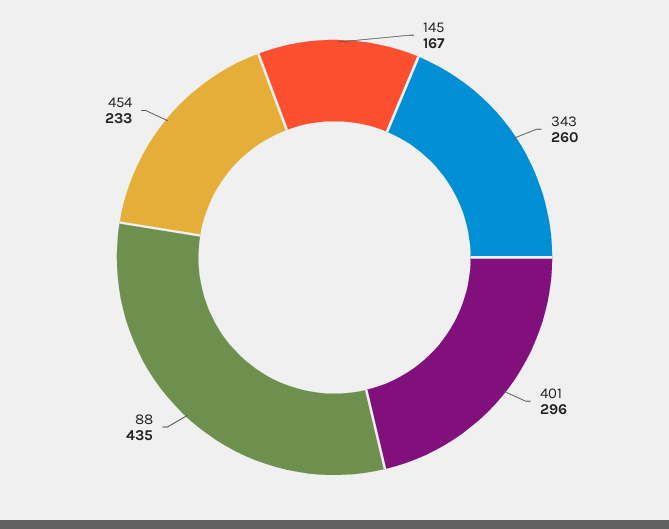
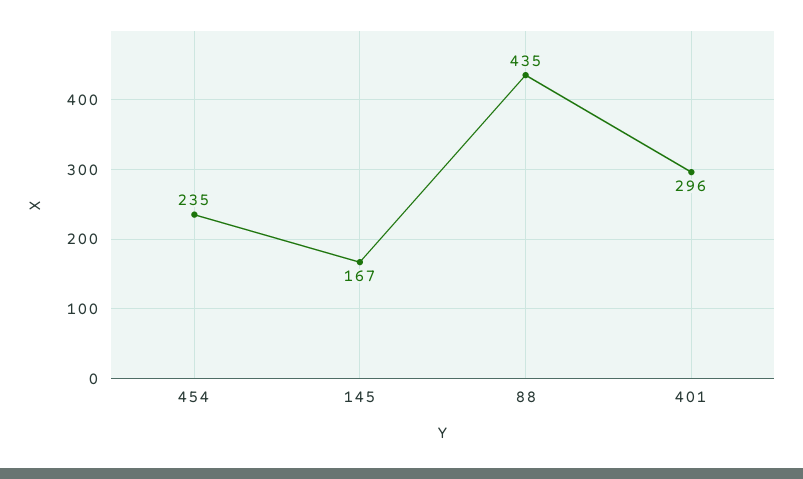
  {
    "145": 167,
-   "343": 260,
    "401": 296,
    "88": 435,
-   "454": 233
+   "454": 235
  }

